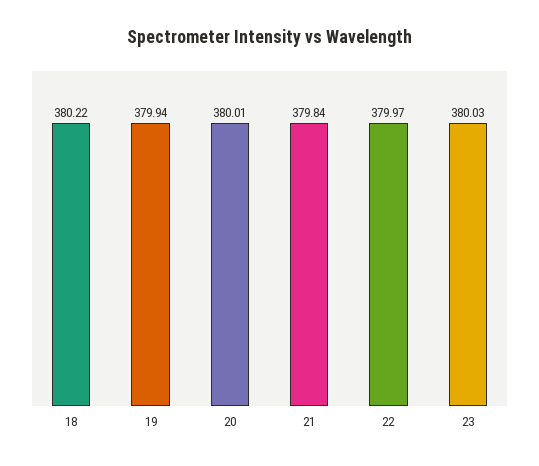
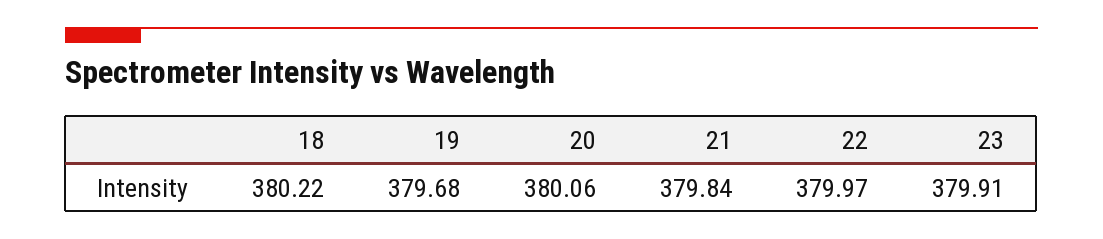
  {
    "18": 380.22,
-   "19": 379.94,
+   "19": 379.68,
-   "20": 380.01,
+   "20": 380.06,
    "21": 379.84,
    "22": 379.97,
-   "23": 380.03
+   "23": 379.91
  }

